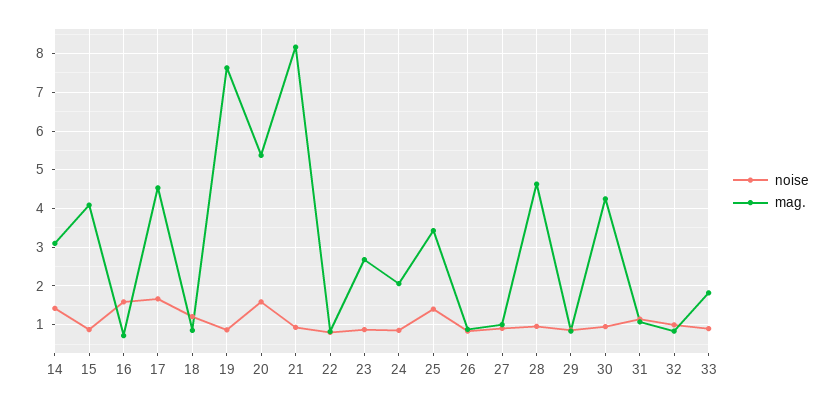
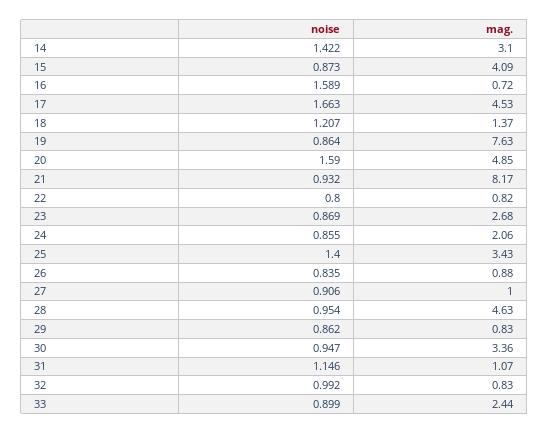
  {
    "noise": {
      "14": 1.422,
      "15": 0.873,
      "16": 1.589,
      "17": 1.663,
      "18": 1.207,
      "19": 0.864,
      "20": 1.59,
      "21": 0.932,
      "22": 0.8,
      "23": 0.869,
      "24": 0.855,
      "25": 1.4,
      "26": 0.835,
      "27": 0.906,
      "28": 0.954,
      "29": 0.862,
      "30": 0.947,
      "31": 1.146,
      "32": 0.992,
      "33": 0.899
    },
    "mag.": {
      "14": 3.1,
      "15": 4.09,
      "16": 0.72,
      "17": 4.53,
-     "18": 0.8,
+     "18": 1.37,
      "19": 7.63,
-     "20": 5.4,
+     "20": 4.85,
      "21": 8.17,
      "22": 0.82,
      "23": 2.68,
      "24": 2.06,
      "25": 3.43,
      "26": 0.88,
      "27": 1,
      "28": 4.63,
      "29": 0.83,
-     "30": 4.2,
+     "30": 3.36,
      "31": 1.07,
      "32": 0.83,
-     "33": 1.8
+     "33": 2.44
    }
  }

